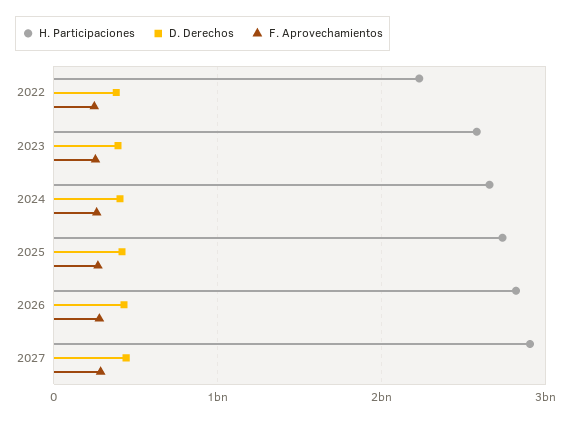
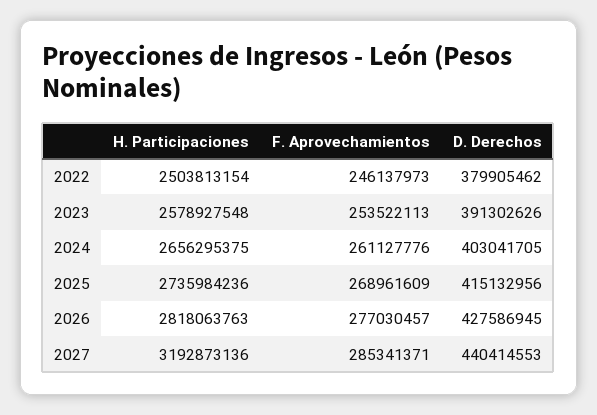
  {
    "H. Participaciones": {
-     "2022": 2200000000,
+     "2022": 2503813154,
      "2023": 2578927548,
      "2024": 2656295375,
      "2025": 2735984236,
      "2026": 2818063763,
-     "2027": 2900000000
+     "2027": 3192873136
    },
    "D. Derechos": {
      "2022": 379905462,
      "2023": 391302626,
      "2024": 403041705,
      "2025": 415132956,
      "2026": 427586945,
      "2027": 440414553
    },
    "F. Aprovechamientos": {
      "2022": 246137973,
      "2023": 253522113,
      "2024": 261127776,
      "2025": 268961609,
      "2026": 277030457,
      "2027": 285341371
    }
  }

